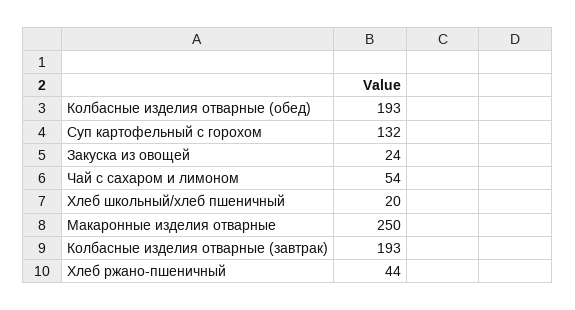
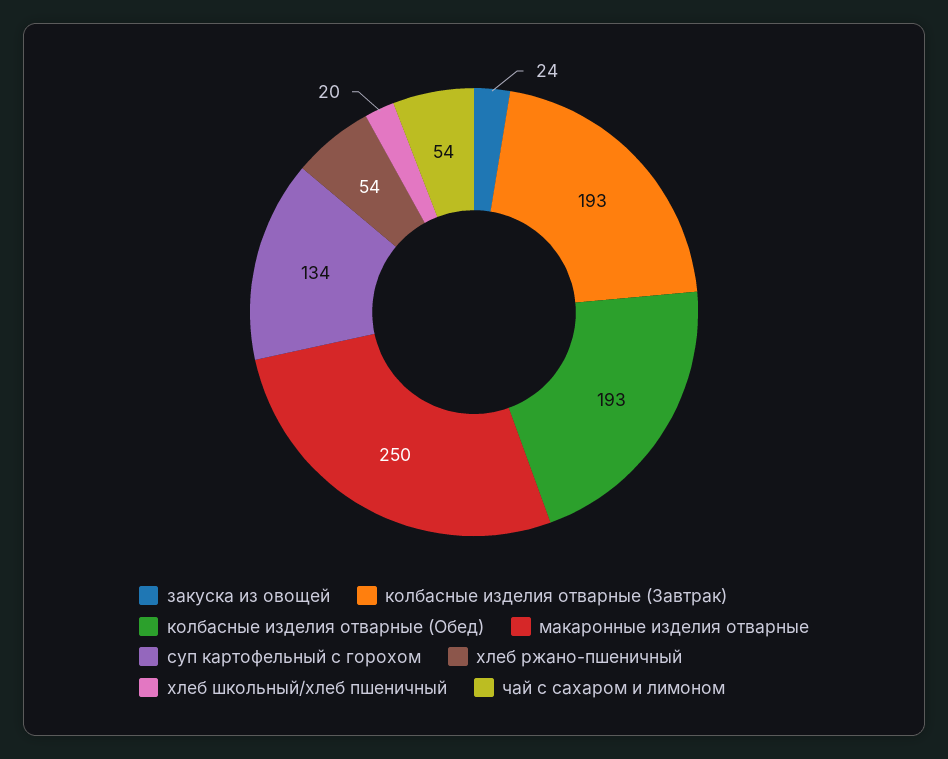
  {
    "Колбасные изделия отварные (обед)": 193,
-   "Суп картофельный с горохом": 132,
+   "Суп картофельный с горохом": 134,
    "Закуска из овощей": 24,
    "Чай с сахаром и лимоном": 54,
    "Хлеб школьный/хлеб пшеничный": 20,
    "Макаронные изделия отварные": 250,
    "Колбасные изделия отварные (завтрак)": 193,
-   "Хлеб ржано-пшеничный": 44
+   "Хлеб ржано-пшеничный": 54
  }

